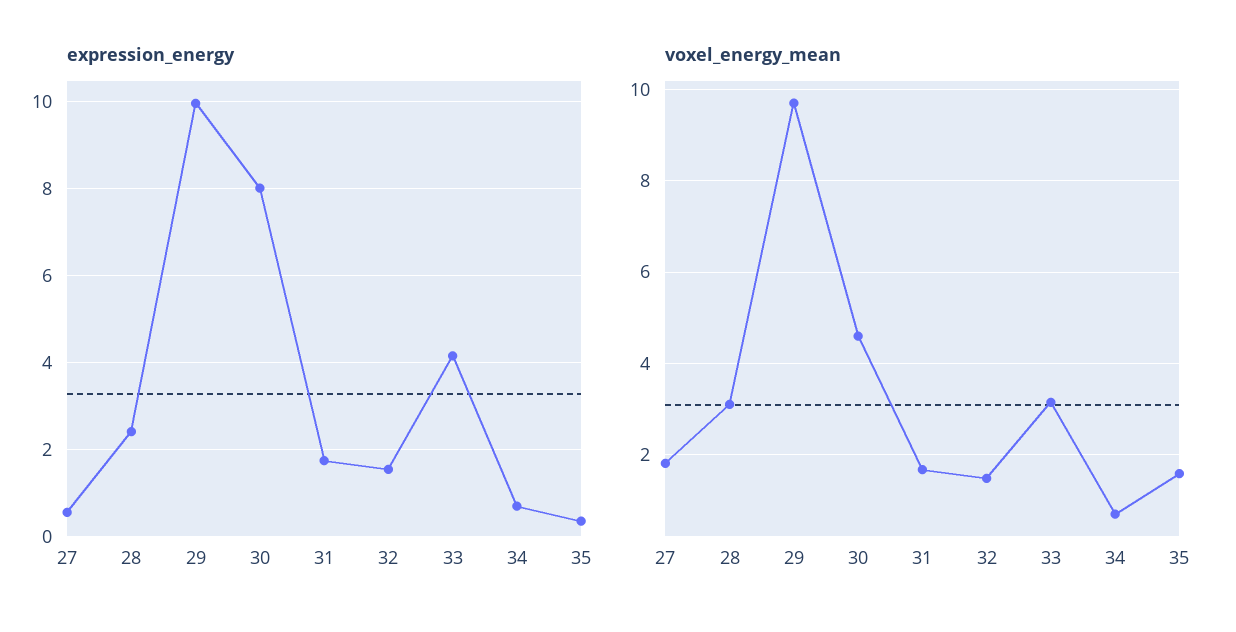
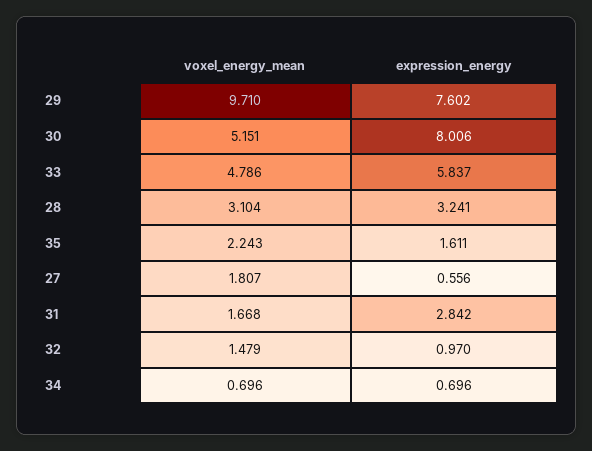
  {
    "expression_energy": {
      "27": 0.556,
-     "28": 2.4,
+     "28": 3.241,
-     "29": 10,
+     "29": 7.602,
      "30": 8.006,
-     "31": 1.8,
+     "31": 2.842,
-     "32": 1.6,
+     "32": 0.97,
-     "33": 4.2,
+     "33": 5.837,
      "34": 0.696,
-     "35": 0.4
+     "35": 1.611
    },
    "voxel_energy_mean": {
      "27": 1.807,
      "28": 3.104,
      "29": 9.71,
-     "30": 4.6,
+     "30": 5.151,
      "31": 1.668,
      "32": 1.479,
-     "33": 3.2,
+     "33": 4.786,
      "34": 0.696,
-     "35": 1.6
+     "35": 2.243
    }
  }

